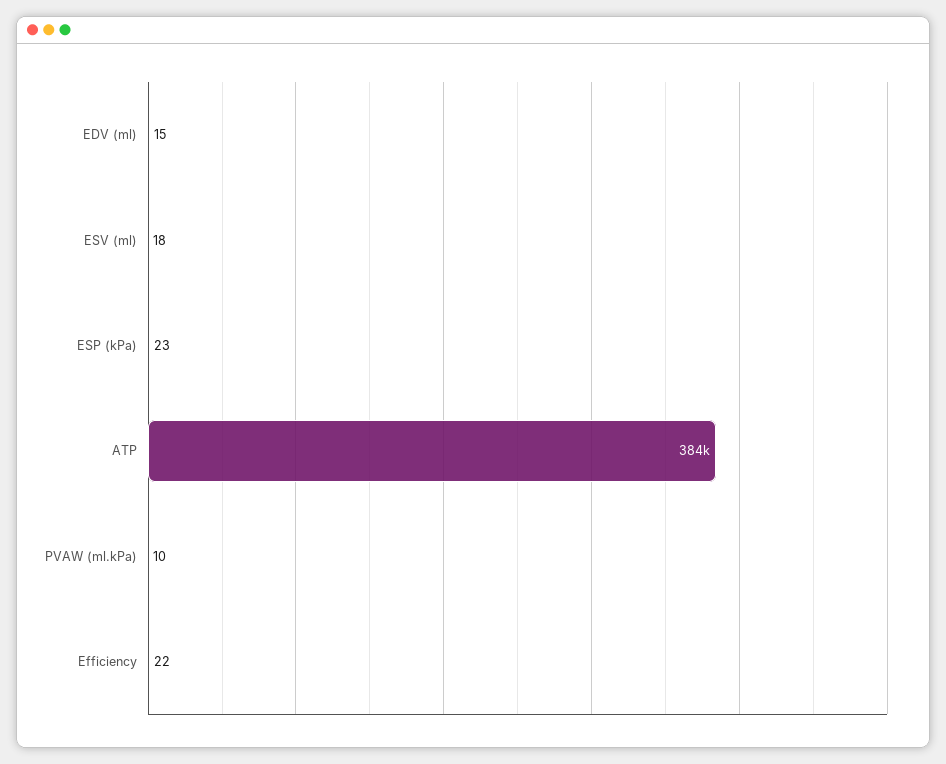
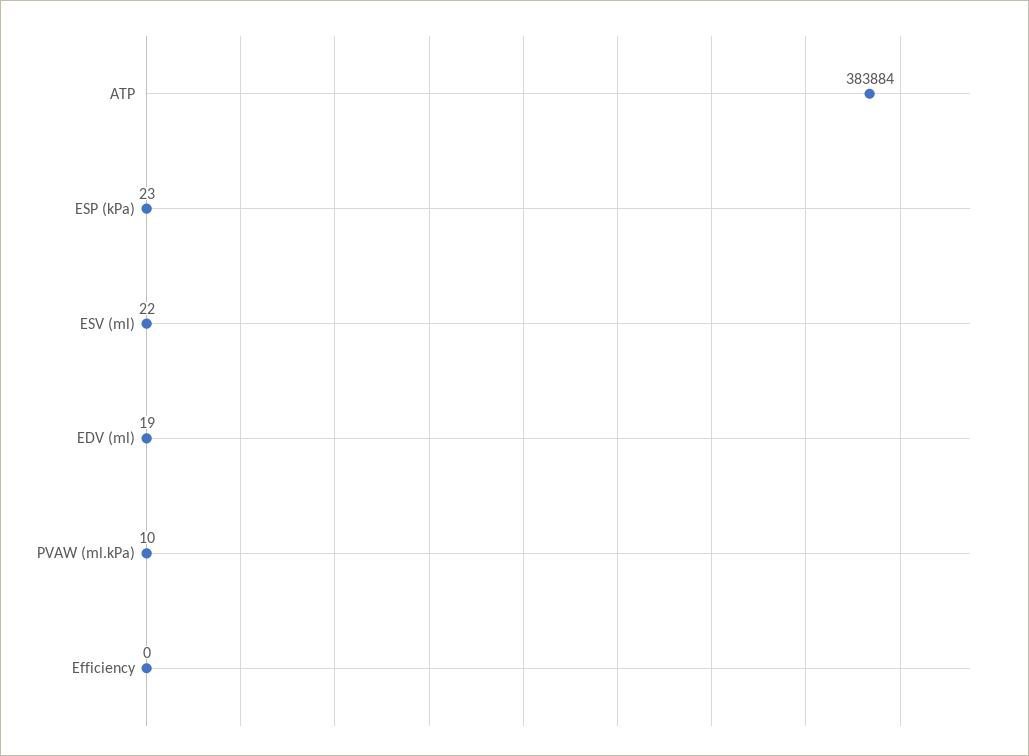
  {
-   "EDV (ml)": 15,
+   "EDV (ml)": 19,
-   "ESV (ml)": 18,
+   "ESV (ml)": 22,
    "ESP (kPa)": 23,
    "ATP": 383884,
    "PVAW (ml.kPa)": 10,
-   "Efficiency": 22
+   "Efficiency": 0
  }

